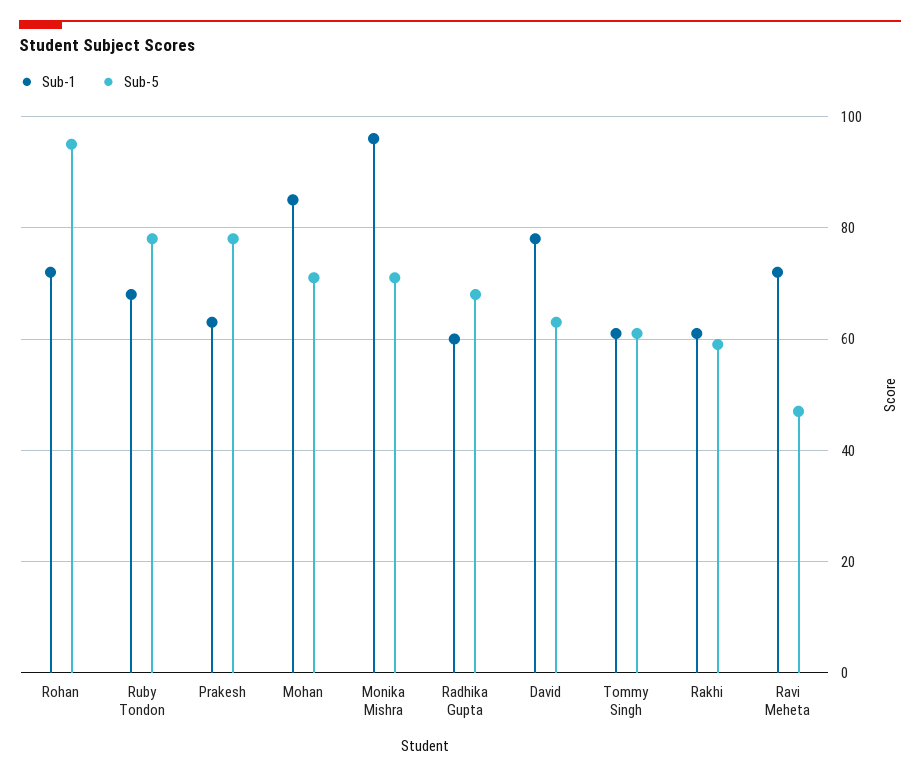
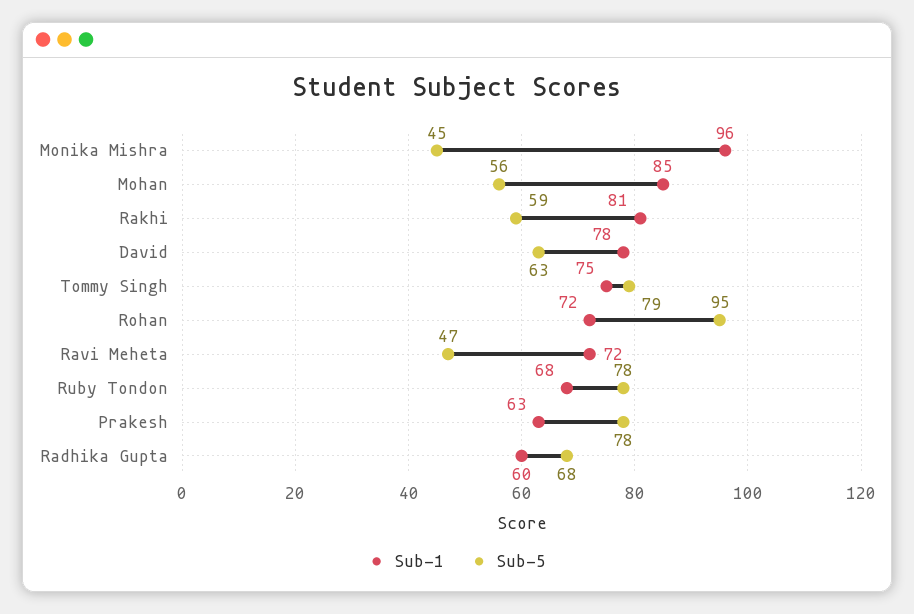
  {
    "Sub-1": {
      "Rohan": 72,
      "Ruby Tondon": 68,
      "Prakesh": 63,
      "Mohan": 85,
      "Monika Mishra": 96,
      "Radhika Gupta": 60,
      "David": 78,
-     "Tommy Singh": 60,
+     "Tommy Singh": 75,
-     "Rakhi": 60,
+     "Rakhi": 81,
      "Ravi Meheta": 72
    },
    "Sub-5": {
      "Rohan": 95,
      "Ruby Tondon": 78,
      "Prakesh": 78,
-     "Mohan": 70,
+     "Mohan": 56,
-     "Monika Mishra": 70,
+     "Monika Mishra": 45,
      "Radhika Gupta": 68,
      "David": 63,
-     "Tommy Singh": 60,
+     "Tommy Singh": 79,
      "Rakhi": 59,
      "Ravi Meheta": 47
    }
  }

